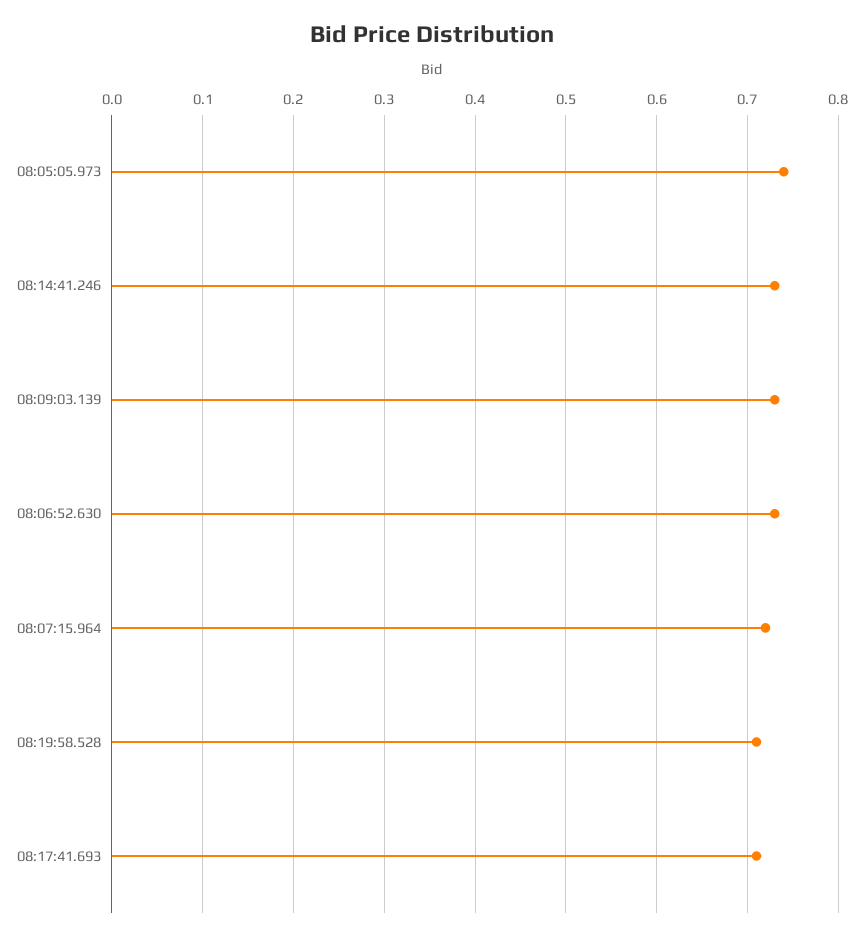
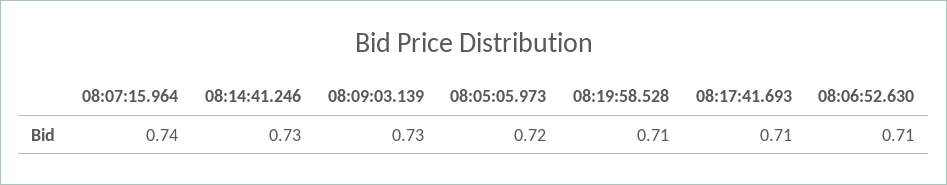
  {
-   "08:05:05.973": 0.74,
+   "08:05:05.973": 0.72,
    "08:14:41.246": 0.73,
    "08:09:03.139": 0.73,
-   "08:06:52.630": 0.73,
+   "08:06:52.630": 0.71,
-   "08:07:15.964": 0.72,
+   "08:07:15.964": 0.74,
    "08:19:58.528": 0.71,
    "08:17:41.693": 0.71
  }

